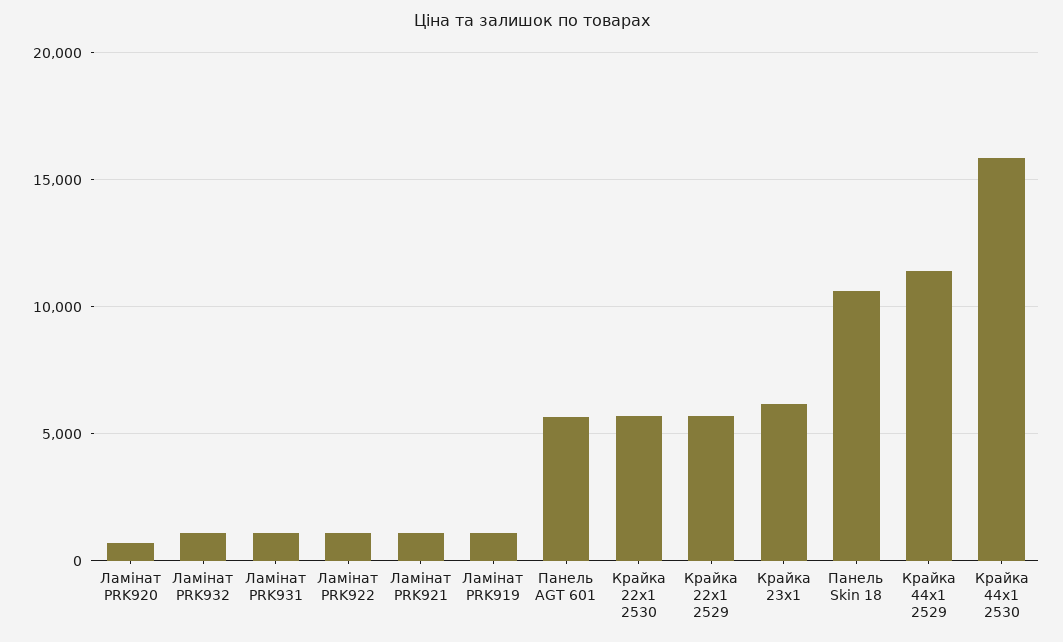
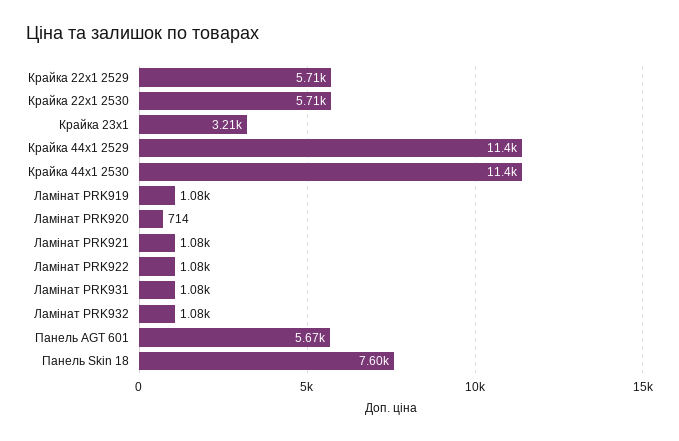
  {
    "Ламінат PRK920": 714,
    "Ламінат PRK932": 1080,
    "Ламінат PRK931": 1080,
    "Ламінат PRK922": 1080,
    "Ламінат PRK921": 1080,
    "Ламінат PRK919": 1080,
    "Панель AGT 601": 5670,
    "Крайка 22x1 2530": 5710,
    "Крайка 22x1 2529": 5710,
-   "Крайка 23x1": 6000,
+   "Крайка 23x1": 3210,
-   "Панель Skin 18": 10500,
+   "Панель Skin 18": 7600,
    "Крайка 44x1 2529": 11400,
-   "Крайка 44x1 2530": 16000
+   "Крайка 44x1 2530": 11400
  }

